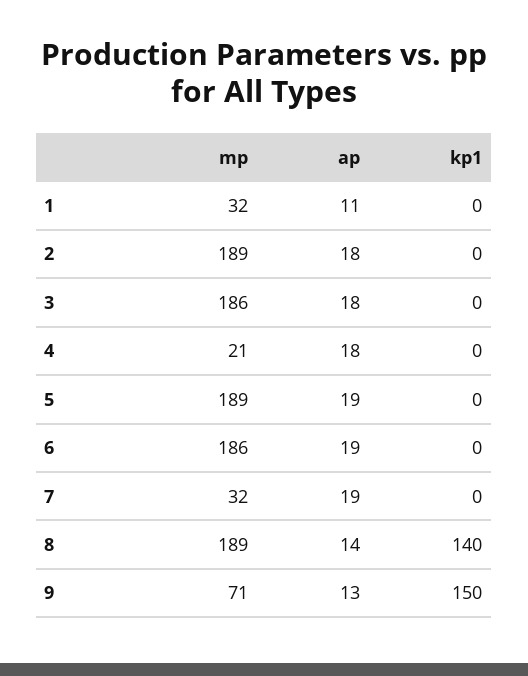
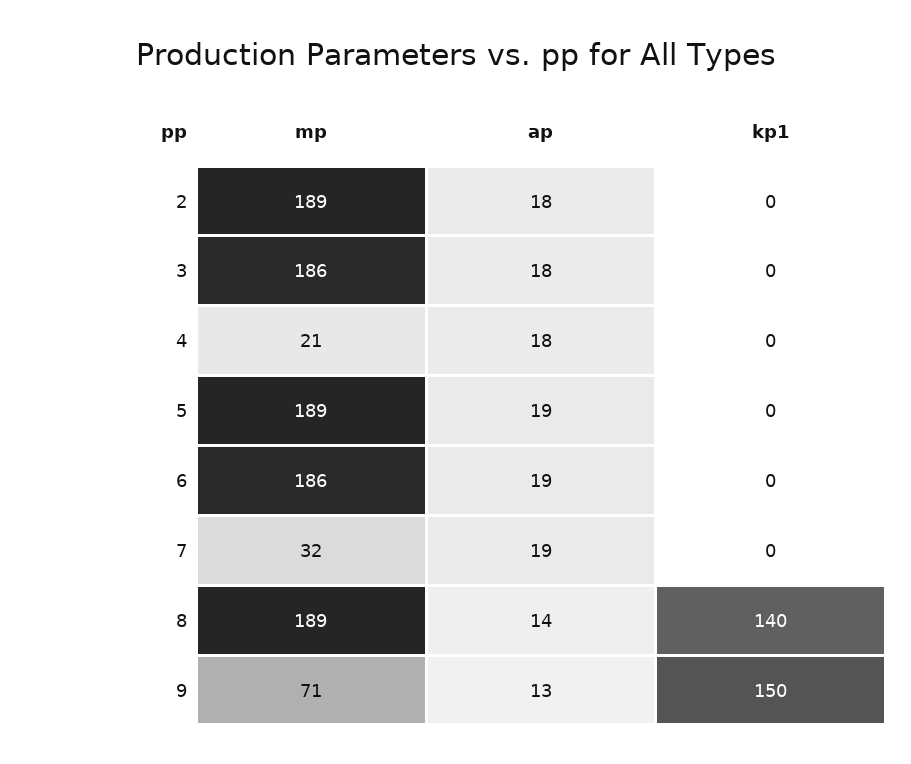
  {
    "mp": {
-     "1": 32,
      "2": 189,
      "3": 186,
      "4": 21,
      "5": 189,
      "6": 186,
      "7": 32,
      "8": 189,
      "9": 71
    },
    "ap": {
-     "1": 11,
      "2": 18,
      "3": 18,
      "4": 18,
      "5": 19,
      "6": 19,
      "7": 19,
      "8": 14,
      "9": 13
    },
    "kp1": {
-     "1": 0,
      "2": 0,
      "3": 0,
      "4": 0,
      "5": 0,
      "6": 0,
      "7": 0,
      "8": 140,
      "9": 150
    }
  }

